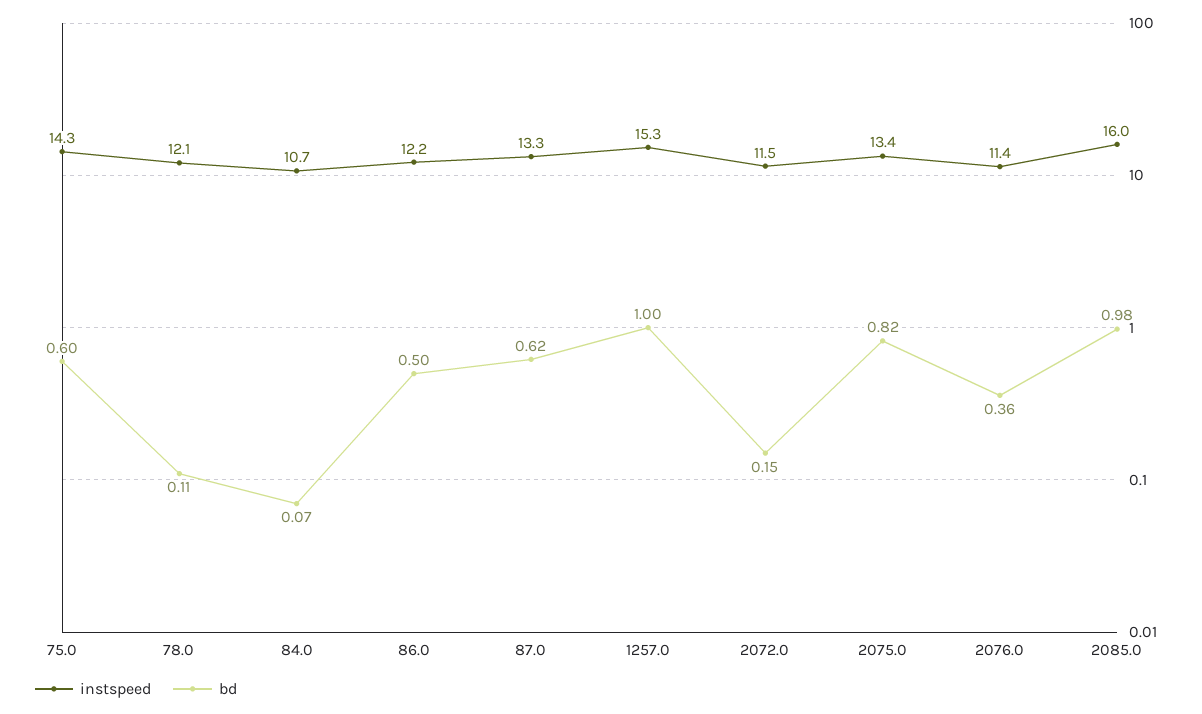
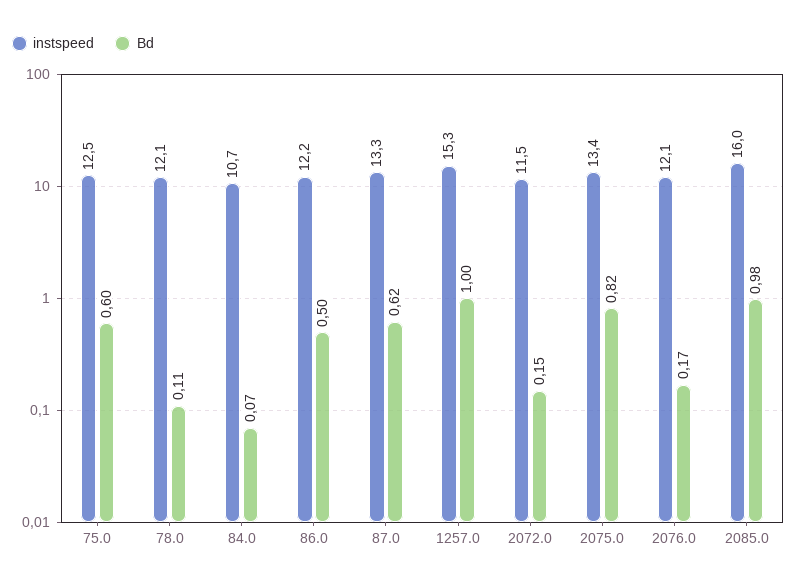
  {
    "instspeed": {
-     "75.0": 14.3,
+     "75.0": 12.5,
      "78.0": 12.1,
      "84.0": 10.7,
      "86.0": 12.2,
      "87.0": 13.3,
      "1257.0": 15.3,
      "2072.0": 11.5,
      "2075.0": 13.4,
-     "2076.0": 11.4,
+     "2076.0": 12.1,
      "2085.0": 16
    },
    "bd": {
      "75.0": 0.6,
      "78.0": 0.11,
      "84.0": 0.07,
      "86.0": 0.5,
      "87.0": 0.62,
      "1257.0": 1,
      "2072.0": 0.15,
      "2075.0": 0.82,
-     "2076.0": 0.36,
+     "2076.0": 0.17,
      "2085.0": 0.98
    }
  }

